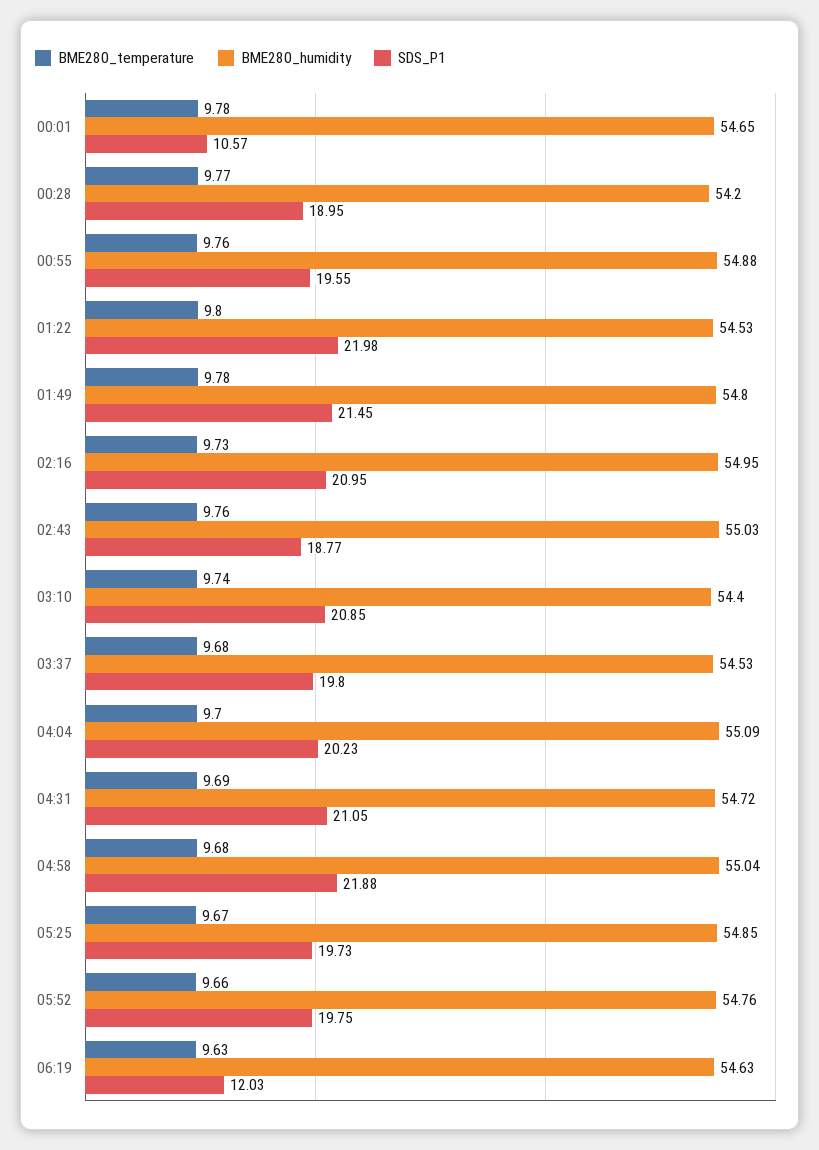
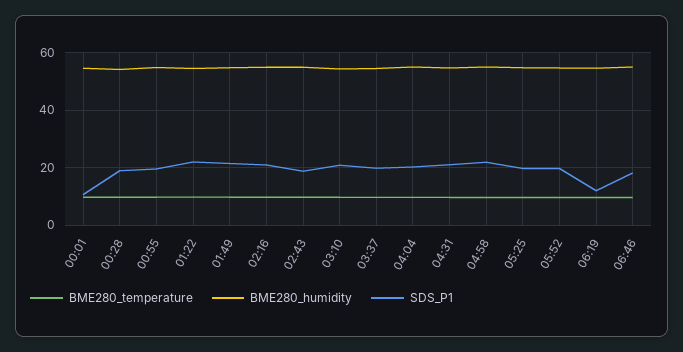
  {
    "BME280_temperature": {
      "00:01": 9.78,
      "00:28": 9.77,
      "00:55": 9.76,
      "01:22": 9.8,
      "01:49": 9.78,
      "02:16": 9.73,
      "02:43": 9.76,
      "03:10": 9.74,
      "03:37": 9.68,
      "04:04": 9.7,
      "04:31": 9.69,
      "04:58": 9.68,
      "05:25": 9.67,
      "05:52": 9.66,
-     "06:19": 9.63
+     "06:19": 9.63,
+     "06:46": 10
    },
    "BME280_humidity": {
      "00:01": 54.65,
      "00:28": 54.2,
      "00:55": 54.88,
      "01:22": 54.53,
      "01:49": 54.8,
      "02:16": 54.95,
      "02:43": 55.03,
      "03:10": 54.4,
      "03:37": 54.53,
      "04:04": 55.09,
      "04:31": 54.72,
      "04:58": 55.04,
      "05:25": 54.85,
      "05:52": 54.76,
-     "06:19": 54.63
+     "06:19": 54.63,
+     "06:46": 55
    },
    "SDS_P1": {
      "00:01": 10.57,
      "00:28": 18.95,
      "00:55": 19.55,
      "01:22": 21.98,
      "01:49": 21.45,
      "02:16": 20.95,
      "02:43": 18.77,
      "03:10": 20.85,
      "03:37": 19.8,
      "04:04": 20.23,
      "04:31": 21.05,
      "04:58": 21.88,
      "05:25": 19.73,
      "05:52": 19.75,
-     "06:19": 12.03
+     "06:19": 12.03,
+     "06:46": 17.5
    }
  }

